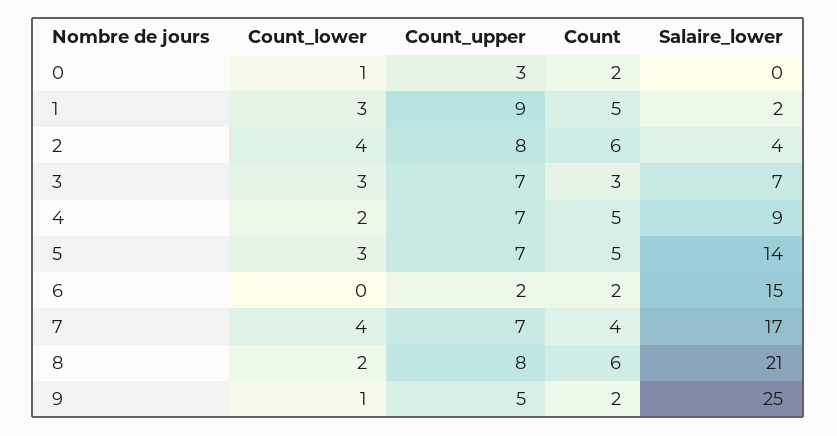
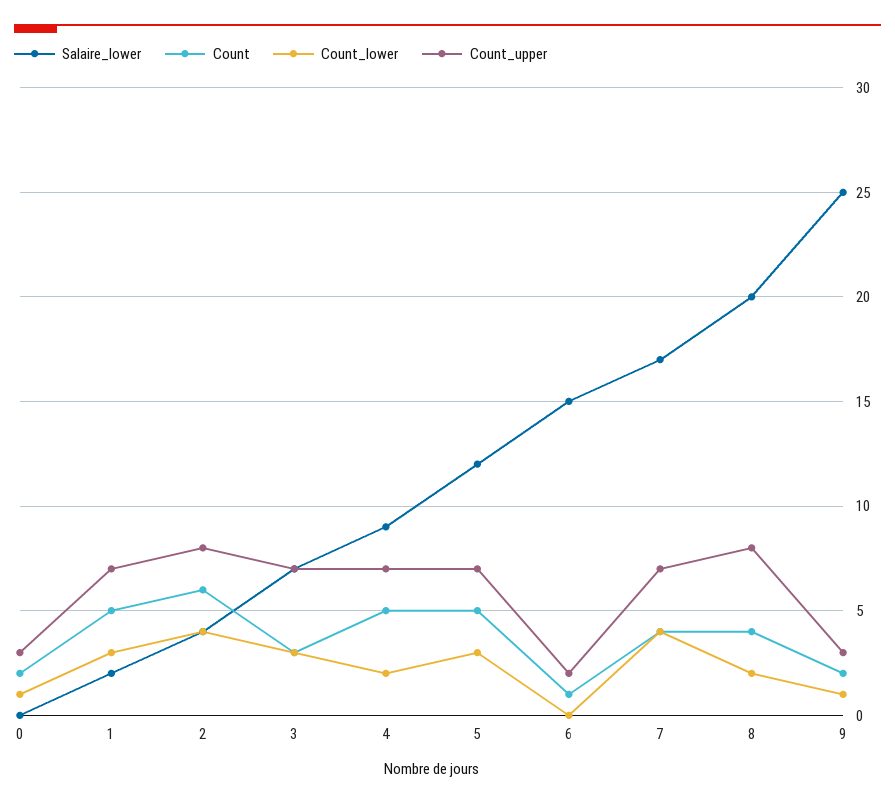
  {
    "Count_lower": {
      "0": 1,
      "1": 3,
      "2": 4,
      "3": 3,
      "4": 2,
      "5": 3,
      "6": 0,
      "7": 4,
      "8": 2,
      "9": 1
    },
    "Count_upper": {
      "0": 3,
-     "1": 9,
+     "1": 7,
      "2": 8,
      "3": 7,
      "4": 7,
      "5": 7,
      "6": 2,
      "7": 7,
      "8": 8,
-     "9": 5
+     "9": 3
    },
    "Count": {
      "0": 2,
      "1": 5,
      "2": 6,
      "3": 3,
      "4": 5,
      "5": 5,
-     "6": 2,
+     "6": 1,
      "7": 4,
-     "8": 6,
+     "8": 4,
      "9": 2
    },
    "Salaire_lower": {
      "0": 0,
      "1": 2,
      "2": 4,
      "3": 7,
      "4": 9,
-     "5": 14,
+     "5": 12,
      "6": 15,
      "7": 17,
-     "8": 21,
+     "8": 20,
      "9": 25
    }
  }

